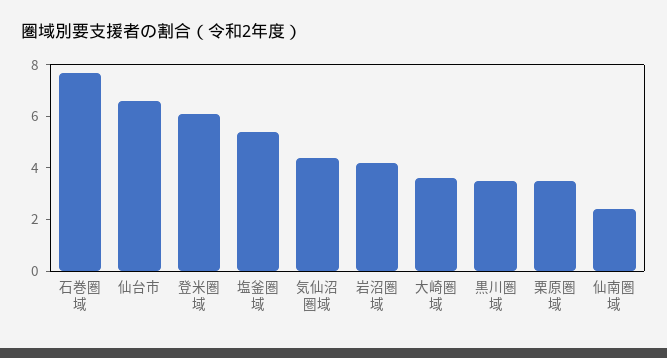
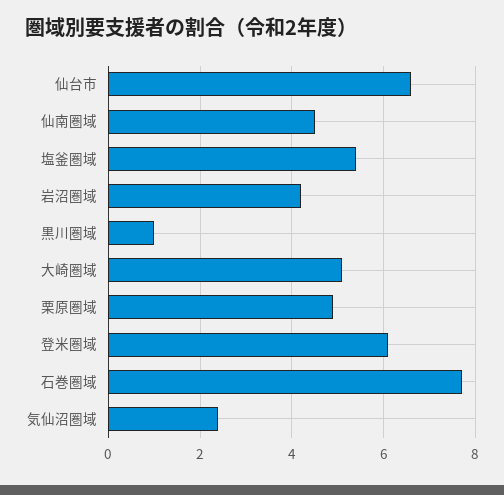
  {
    "石巻圏域": 7.5,
    "仙台市": 6.5,
    "登米圏域": 6,
    "塩釜圏域": 5.5,
-   "気仙沼圏域": 4.5,
+   "気仙沼圏域": 2.5,
    "岩沼圏域": 4,
-   "大崎圏域": 3.5,
+   "大崎圏域": 5,
-   "黒川圏域": 3.5,
+   "黒川圏域": 1,
-   "栗原圏域": 3.5,
+   "栗原圏域": 5,
-   "仙南圏域": 2.5
+   "仙南圏域": 4.5
  }

